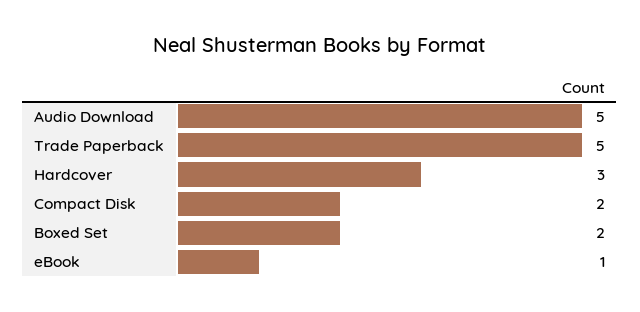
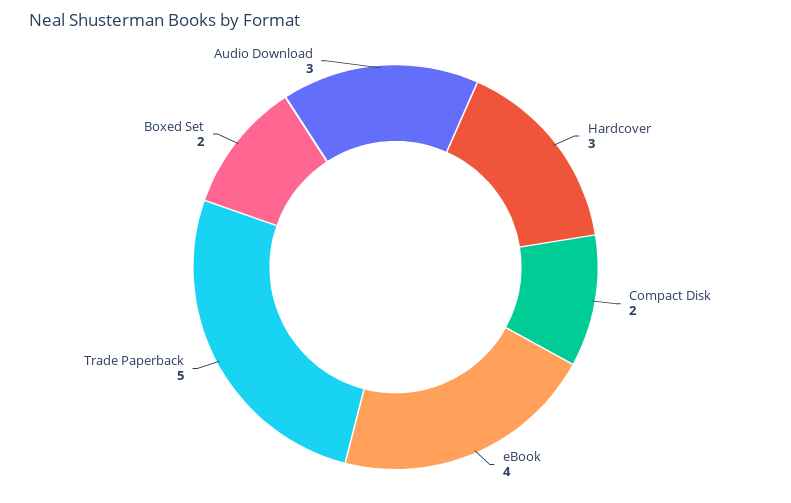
  {
-   "Audio Download": 5,
+   "Audio Download": 3,
    "Trade Paperback": 5,
    "Hardcover": 3,
    "Compact Disk": 2,
    "Boxed Set": 2,
-   "eBook": 1
+   "eBook": 4
  }

